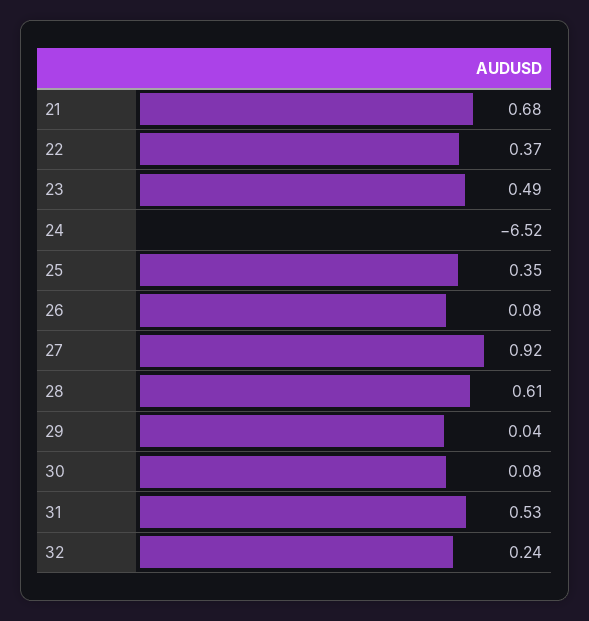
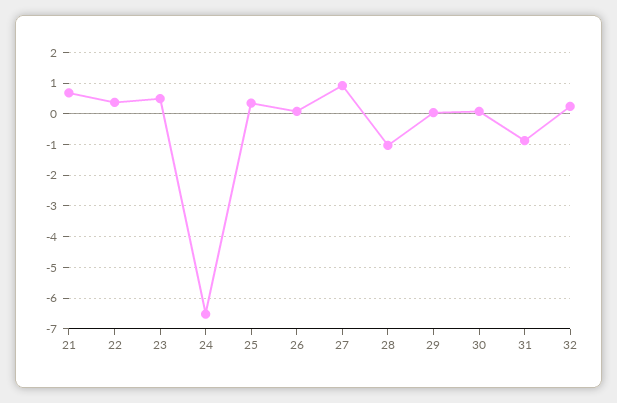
  {
    "21": 0.68,
    "22": 0.37,
    "23": 0.49,
    "24": -6.52,
    "25": 0.35,
    "26": 0.08,
    "27": 0.92,
-   "28": 0.61,
+   "28": -1,
    "29": 0.04,
    "30": 0.08,
-   "31": 0.53,
+   "31": -0.8,
    "32": 0.24
  }

